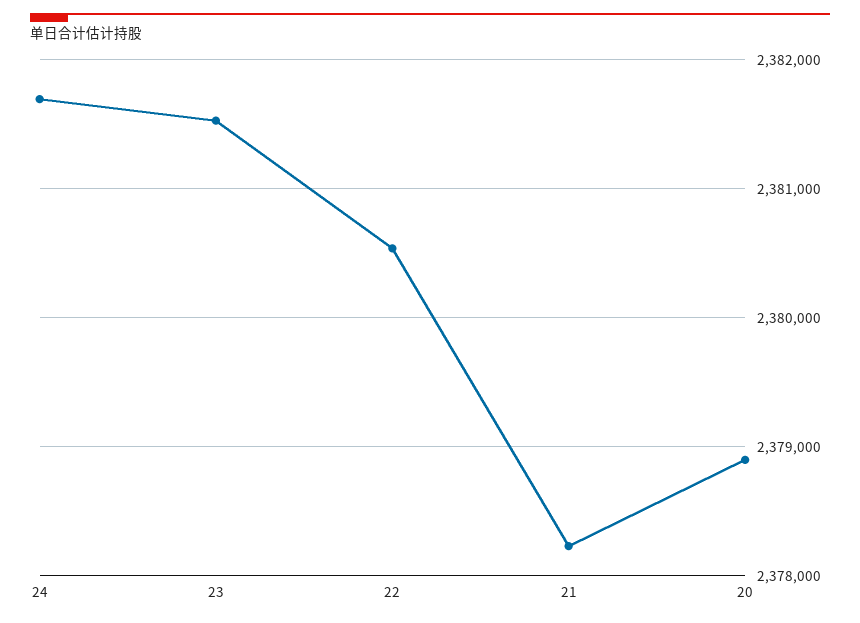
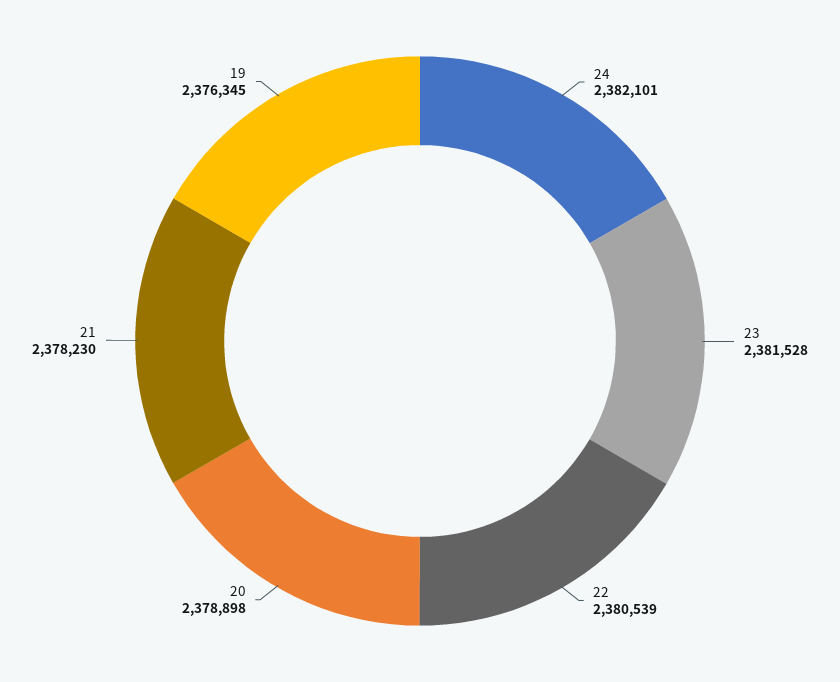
  {
-   "24": 2381700,
+   "24": 2382101,
    "23": 2381528,
    "22": 2380539,
    "21": 2378230,
-   "20": 2378898
+   "20": 2378898,
+   "19": 2376345
  }

